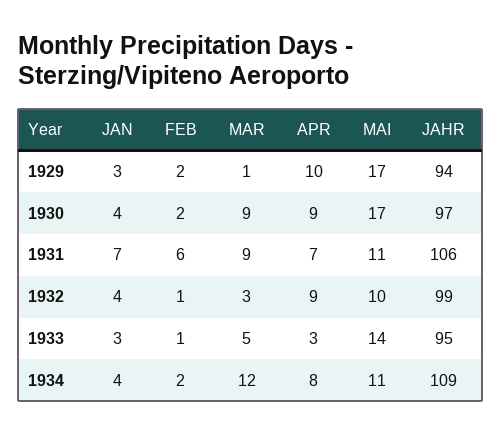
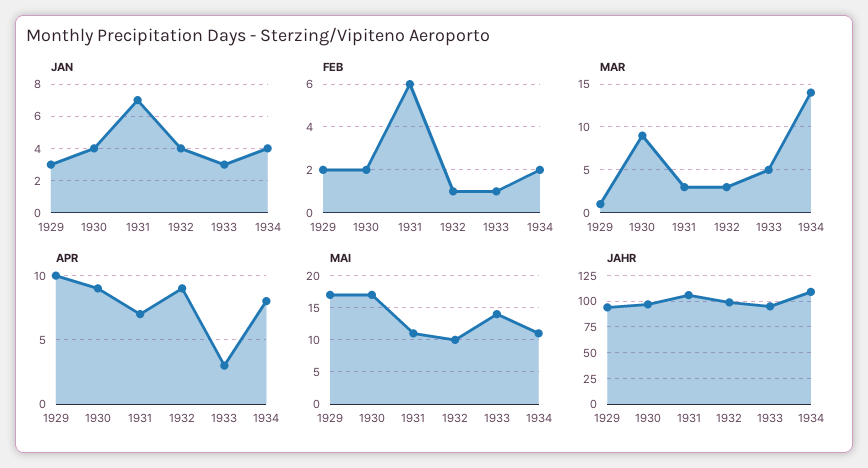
  {
    "JAN": {
      "1929": 3,
      "1930": 4,
      "1931": 7,
      "1932": 4,
      "1933": 3,
      "1934": 4
    },
    "FEB": {
      "1929": 2,
      "1930": 2,
      "1931": 6,
      "1932": 1,
      "1933": 1,
      "1934": 2
    },
    "MAR": {
      "1929": 1,
      "1930": 9,
-     "1931": 9,
+     "1931": 3,
      "1932": 3,
      "1933": 5,
-     "1934": 12
+     "1934": 14
    },
    "APR": {
      "1929": 10,
      "1930": 9,
      "1931": 7,
      "1932": 9,
      "1933": 3,
      "1934": 8
    },
    "MAI": {
      "1929": 17,
      "1930": 17,
      "1931": 11,
      "1932": 10,
      "1933": 14,
      "1934": 11
    },
    "JAHR": {
      "1929": 94,
      "1930": 97,
      "1931": 106,
      "1932": 99,
      "1933": 95,
      "1934": 109
    }
  }

